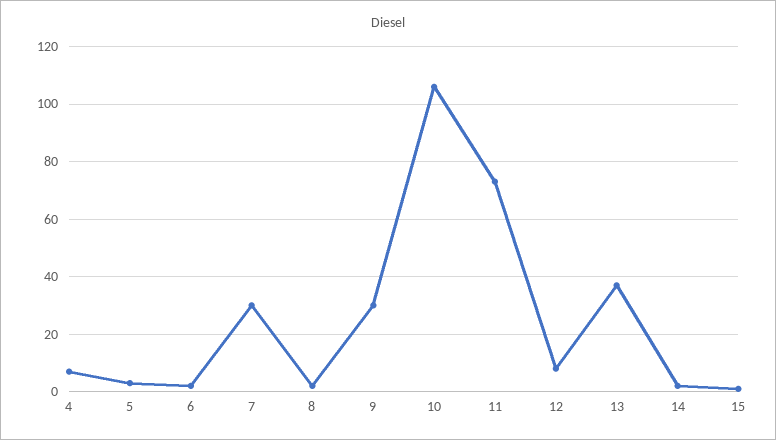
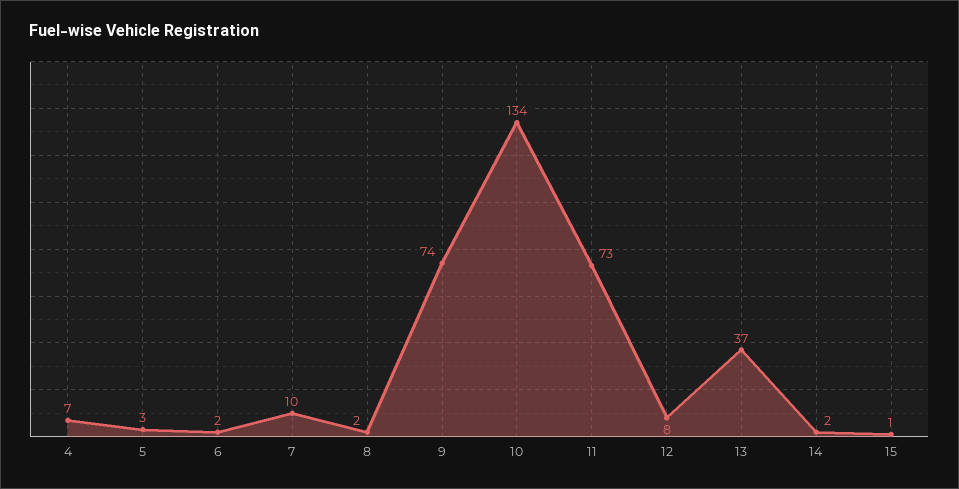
  {
    "4": 7,
    "5": 3,
    "6": 2,
-   "7": 30,
+   "7": 10,
    "8": 2,
-   "9": 30,
+   "9": 74,
-   "10": 105,
+   "10": 134,
    "11": 73,
    "12": 8,
    "13": 37,
    "14": 2,
    "15": 1
  }

